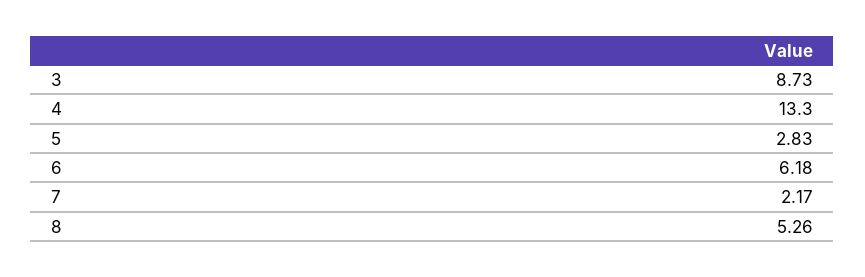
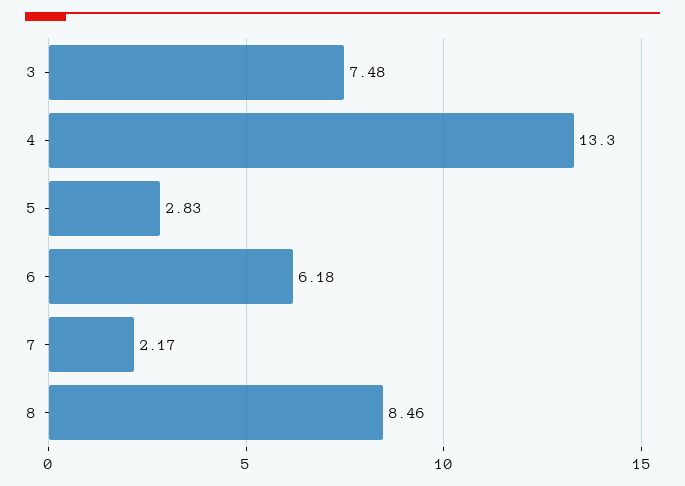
  {
-   "3": 8.73,
+   "3": 7.48,
    "4": 13.3,
    "5": 2.83,
    "6": 6.18,
    "7": 2.17,
-   "8": 5.26
+   "8": 8.46
  }

